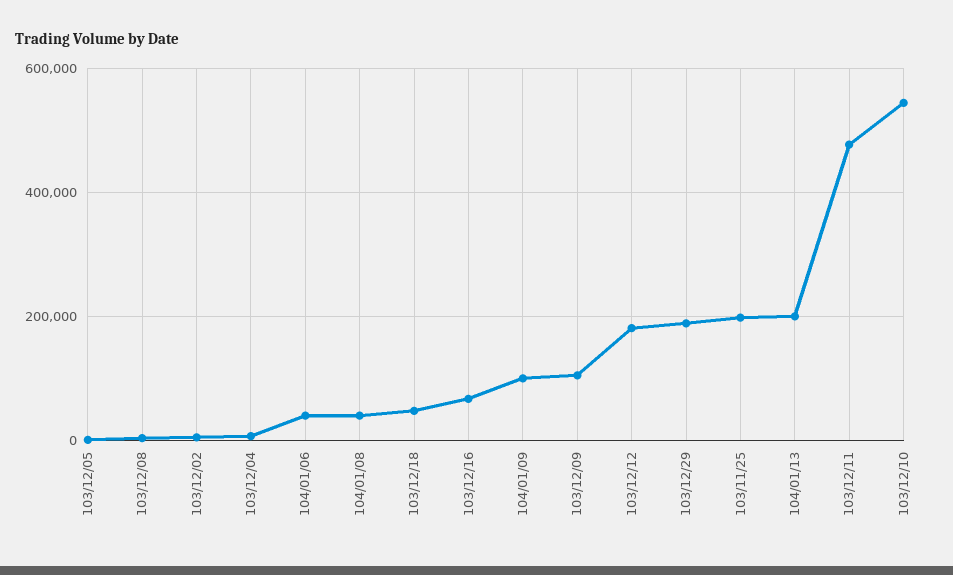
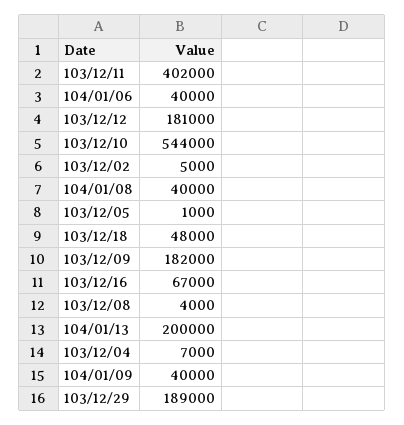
  {
    "103/12/05": 1000,
    "103/12/08": 4000,
    "103/12/02": 5000,
    "103/12/04": 7000,
    "104/01/06": 40000,
    "104/01/08": 40000,
    "103/12/18": 48000,
    "103/12/16": 67000,
-   "104/01/09": 100000,
+   "104/01/09": 40000,
-   "103/12/09": 100000,
+   "103/12/09": 182000,
    "103/12/12": 181000,
    "103/12/29": 189000,
-   "103/11/25": 200000,
    "104/01/13": 200000,
-   "103/12/11": 480000,
+   "103/12/11": 402000,
    "103/12/10": 544000
  }

